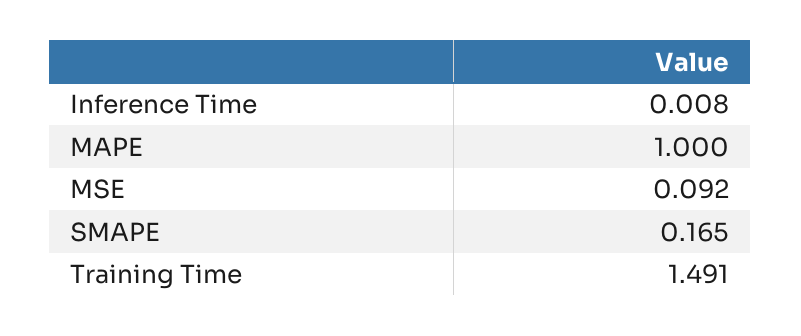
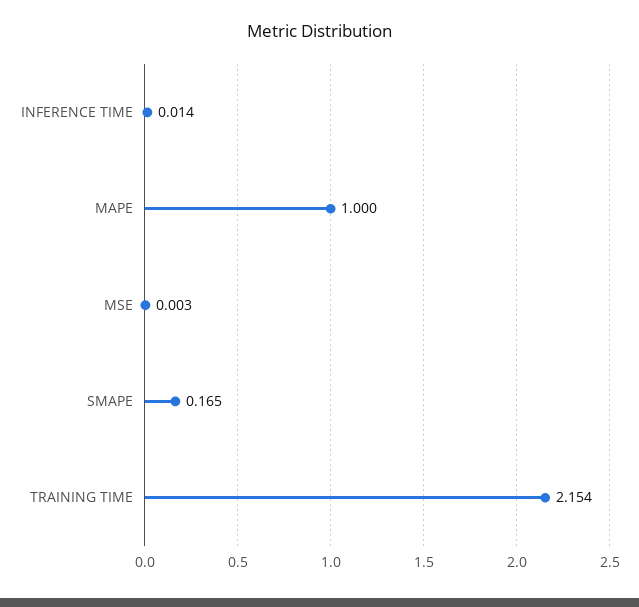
  {
-   "Inference Time": 0.008,
+   "Inference Time": 0.014,
    "MAPE": 1,
-   "MSE": 0.092,
+   "MSE": 0.003,
    "SMAPE": 0.165,
-   "Training Time": 1.491
+   "Training Time": 2.154
  }

